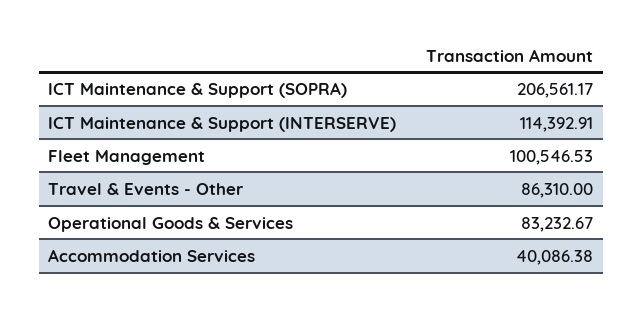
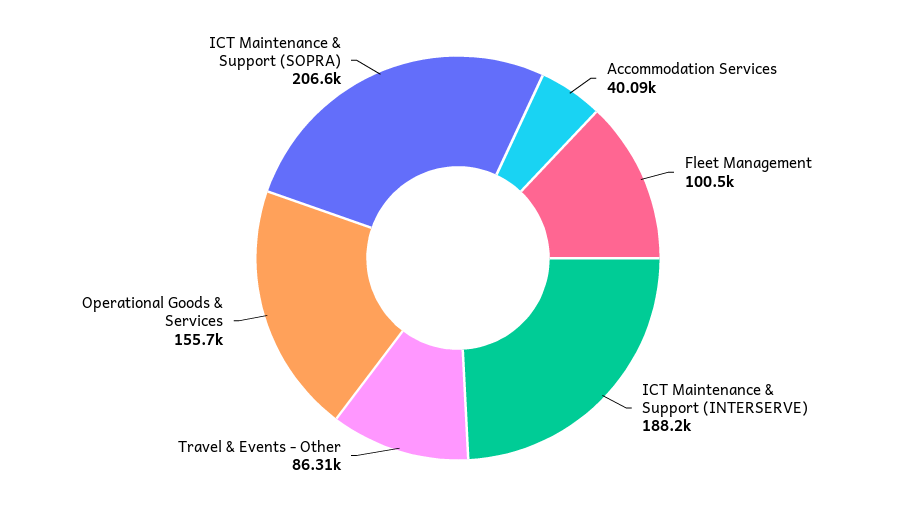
  {
    "ICT Maintenance & Support (SOPRA)": 206561.17,
-   "ICT Maintenance & Support (INTERSERVE)": 114392.91,
+   "ICT Maintenance & Support (INTERSERVE)": 188200,
    "Fleet Management": 100546.53,
    "Travel & Events - Other": 86310,
-   "Operational Goods & Services": 83232.67,
+   "Operational Goods & Services": 155700,
    "Accommodation Services": 40086.38
  }

